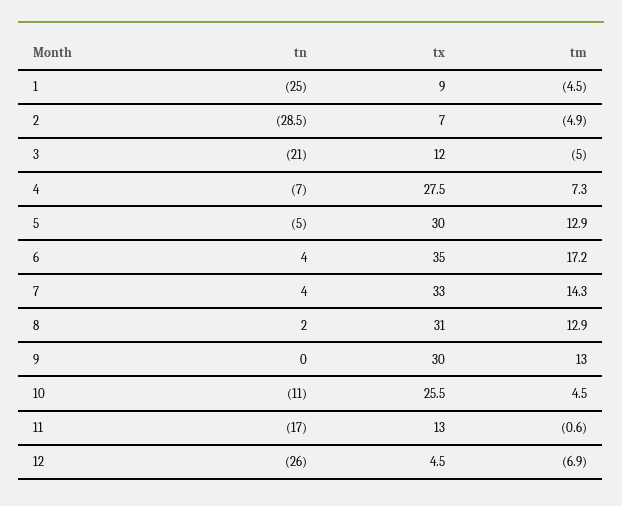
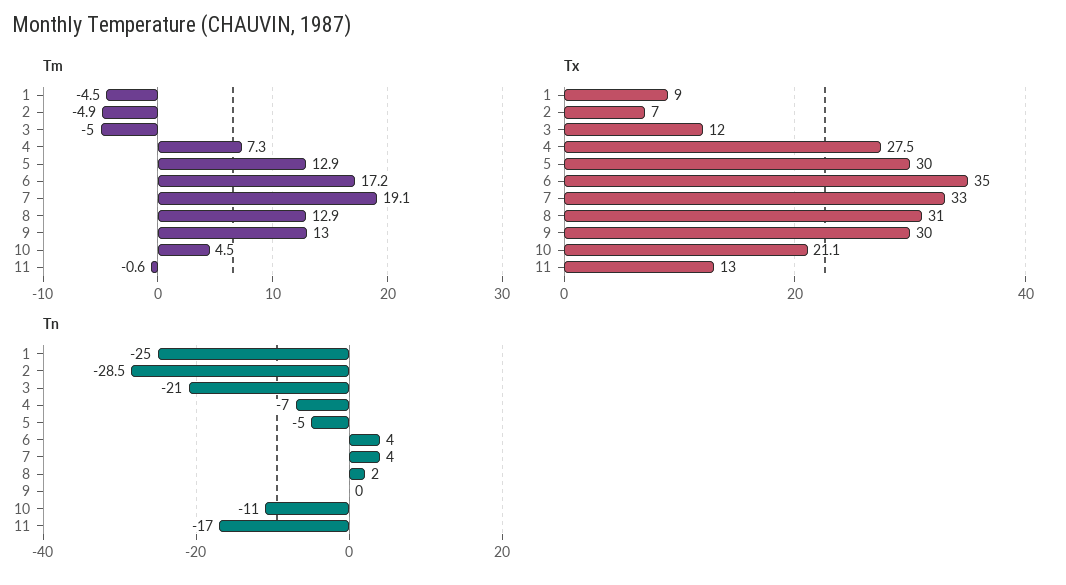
  {
    "tn": {
      "1": -25,
      "2": -28.5,
      "3": -21,
      "4": -7,
      "5": -5,
      "6": 4,
      "7": 4,
      "8": 2,
      "9": 0,
      "10": -11,
-     "11": -17,
+     "11": -17
-     "12": -26
    },
    "tx": {
      "1": 9,
      "2": 7,
      "3": 12,
      "4": 27.5,
      "5": 30,
      "6": 35,
      "7": 33,
      "8": 31,
      "9": 30,
-     "10": 25.5,
+     "10": 21.1,
-     "11": 13,
+     "11": 13
-     "12": 4.5
    },
    "tm": {
      "1": -4.5,
      "2": -4.9,
      "3": -5,
      "4": 7.3,
      "5": 12.9,
      "6": 17.2,
-     "7": 14.3,
+     "7": 19.1,
      "8": 12.9,
      "9": 13,
      "10": 4.5,
-     "11": -0.6,
+     "11": -0.6
-     "12": -6.9
    }
  }

